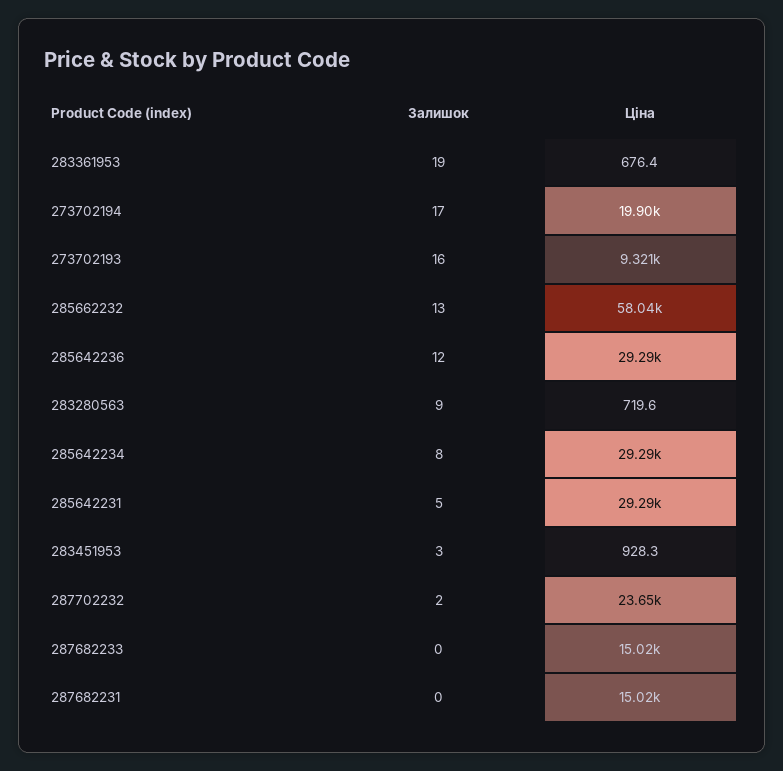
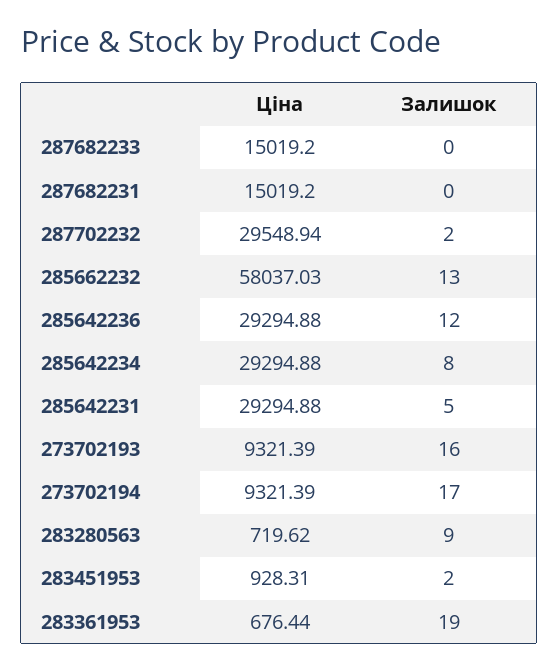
  {
    "Залишок": {
      "283361953": 19,
      "273702194": 17,
      "273702193": 16,
      "285662232": 13,
      "285642236": 12,
      "283280563": 9,
      "285642234": 8,
      "285642231": 5,
-     "283451953": 3,
+     "283451953": 2,
      "287702232": 2,
      "287682233": 0,
      "287682231": 0
    },
    "Ціна": {
      "283361953": 676.44,
-     "273702194": 19900,
+     "273702194": 9321.39,
      "273702193": 9321.39,
      "285662232": 58037.03,
      "285642236": 29294.88,
      "283280563": 719.62,
      "285642234": 29294.88,
      "285642231": 29294.88,
      "283451953": 928.31,
-     "287702232": 23650,
+     "287702232": 29548.94,
      "287682233": 15019.2,
      "287682231": 15019.2
    }
  }

